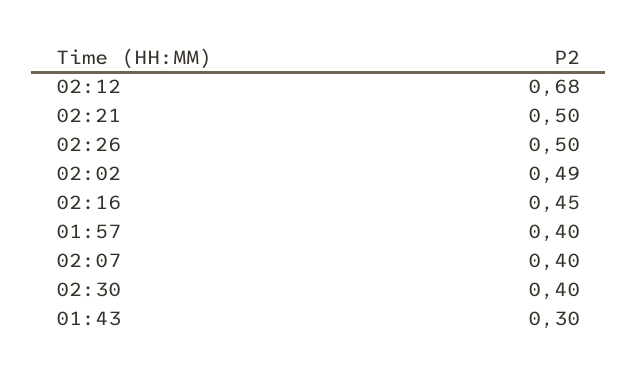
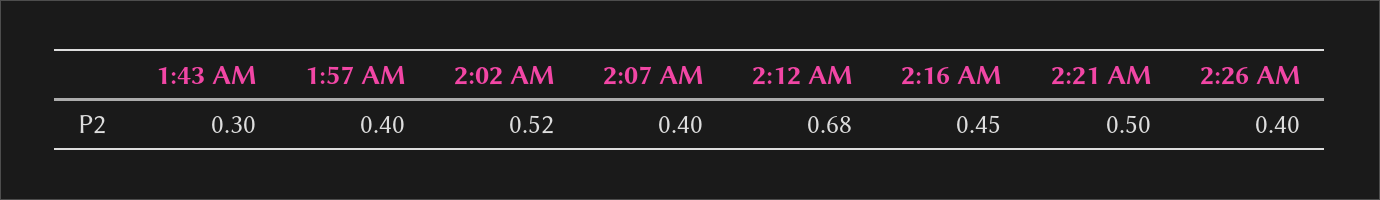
  {
    "02:12": 0.68,
    "02:21": 0.5,
-   "02:26": 0.5,
+   "02:26": 0.4,
-   "02:02": 0.49,
+   "02:02": 0.52,
    "02:16": 0.45,
    "01:57": 0.4,
    "02:07": 0.4,
-   "02:30": 0.4,
    "01:43": 0.3
  }

